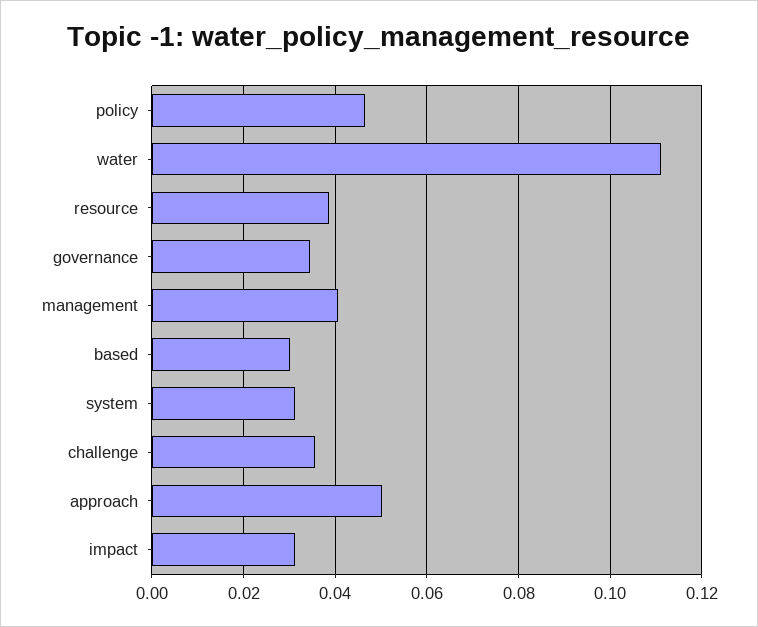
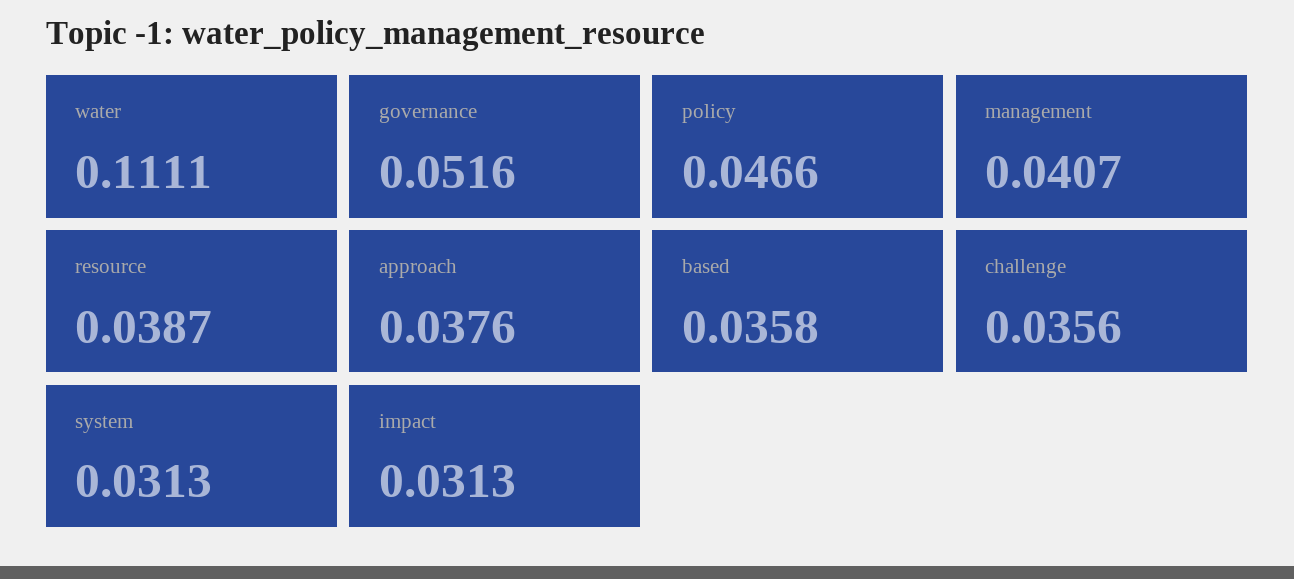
  {
    "policy": 0.0466,
    "water": 0.1111,
    "resource": 0.0387,
-   "governance": 0.034,
+   "governance": 0.0516,
    "management": 0.0407,
-   "based": 0.03,
+   "based": 0.0358,
    "system": 0.0313,
    "challenge": 0.0356,
-   "approach": 0.05,
+   "approach": 0.0376,
    "impact": 0.0313
  }

